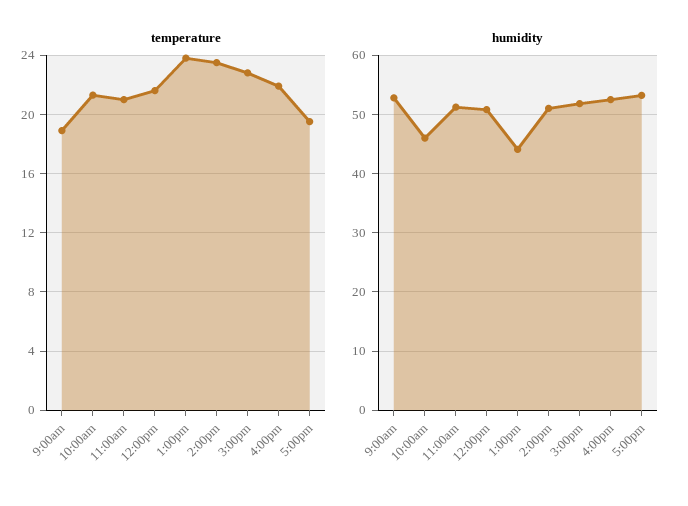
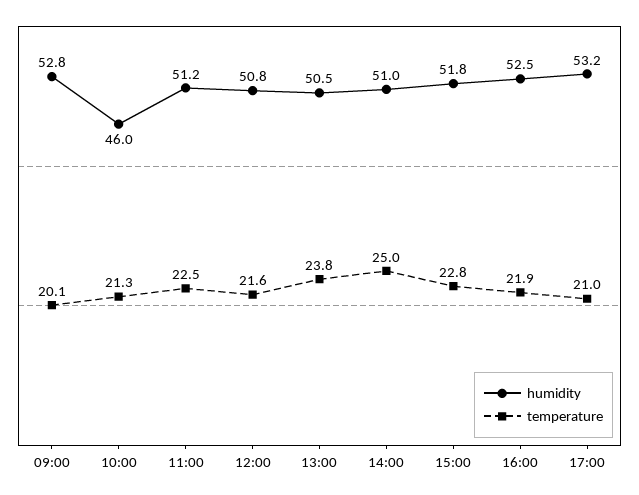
  {
    "temperature": {
-     "9:00am": 19,
+     "9:00am": 20.1,
      "10:00am": 21.3,
-     "11:00am": 21,
+     "11:00am": 22.5,
      "12:00pm": 21.6,
      "1:00pm": 23.8,
-     "2:00pm": 23.5,
+     "2:00pm": 25,
      "3:00pm": 22.8,
      "4:00pm": 21.9,
-     "5:00pm": 19.5
+     "5:00pm": 21
    },
    "humidity": {
      "9:00am": 52.8,
      "10:00am": 46,
      "11:00am": 51.2,
      "12:00pm": 50.8,
-     "1:00pm": 44,
+     "1:00pm": 50.5,
      "2:00pm": 51,
      "3:00pm": 51.8,
      "4:00pm": 52.5,
      "5:00pm": 53.2
    }
  }

